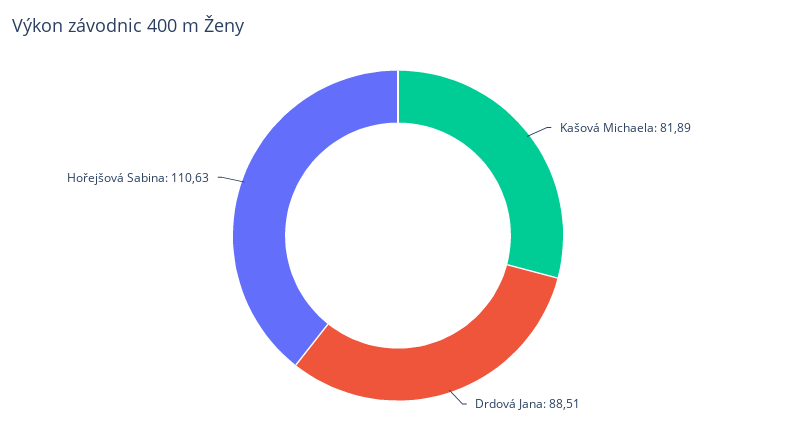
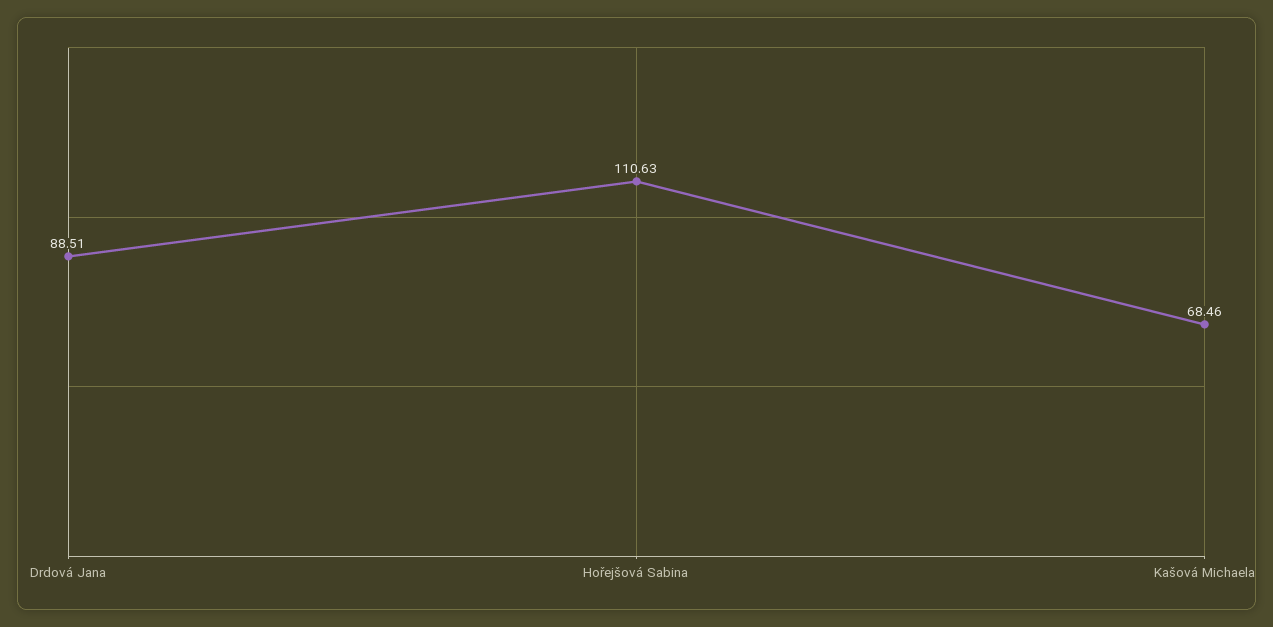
  {
-   "Kašová Michaela": 81.89,
+   "Kašová Michaela": 68.46,
    "Drdová Jana": 88.51,
    "Hořejšová Sabina": 110.63
  }

